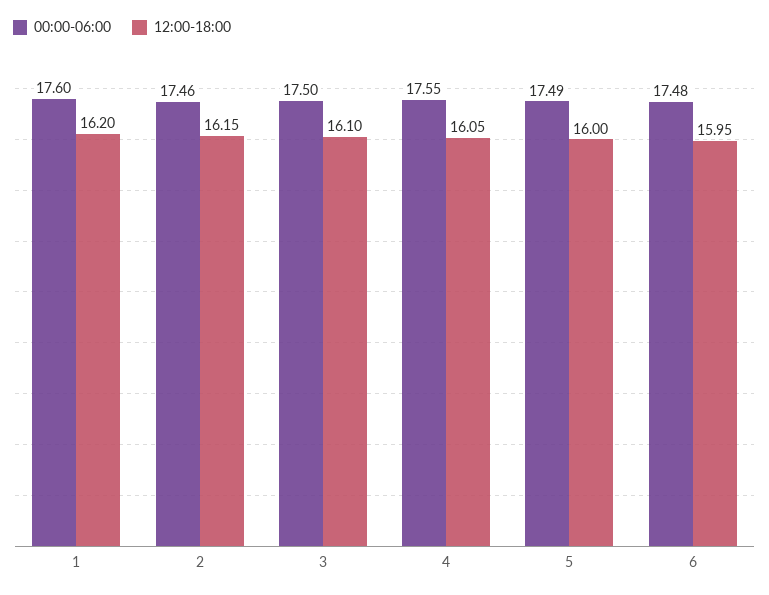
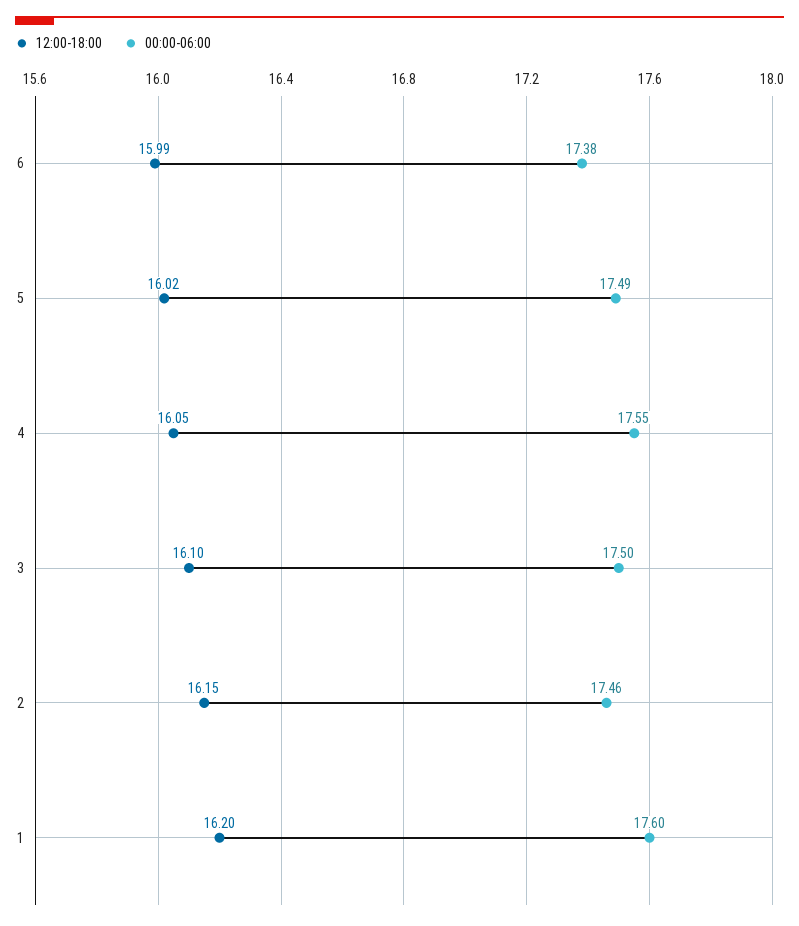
  {
    "00:00-06:00": {
      "1": 17.6,
      "2": 17.46,
      "3": 17.5,
      "4": 17.55,
      "5": 17.49,
-     "6": 17.48
+     "6": 17.38
    },
    "12:00-18:00": {
      "1": 16.2,
      "2": 16.15,
      "3": 16.1,
      "4": 16.05,
-     "5": 16,
+     "5": 16.02,
-     "6": 15.95
+     "6": 15.99
    }
  }

